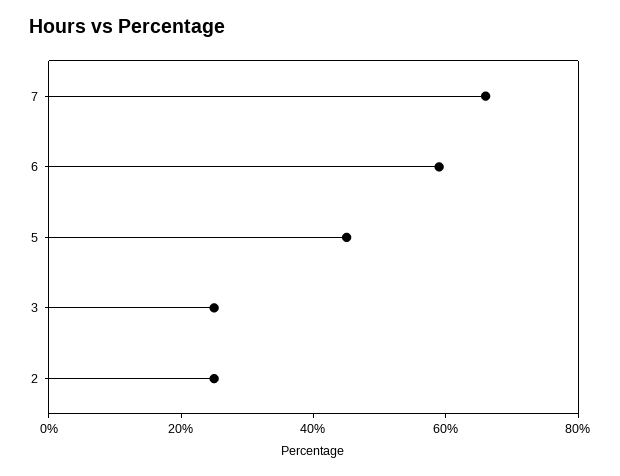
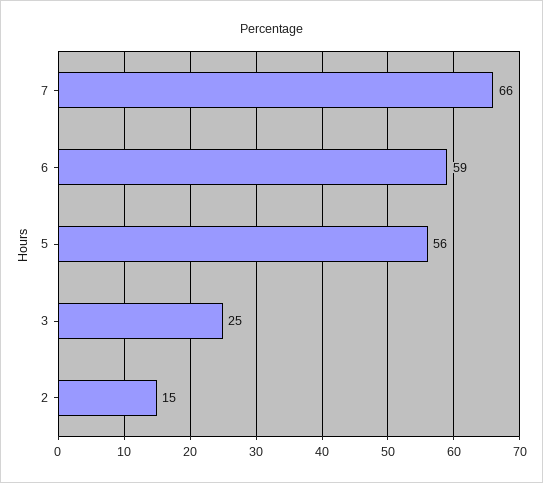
  {
    "7": 66,
    "6": 59,
-   "5": 45,
+   "5": 56,
    "3": 25,
-   "2": 25
+   "2": 15
  }

